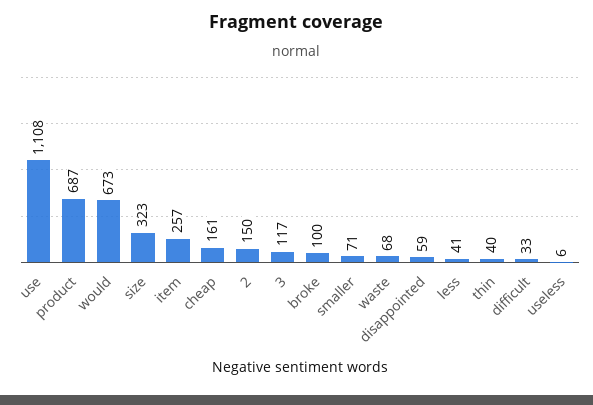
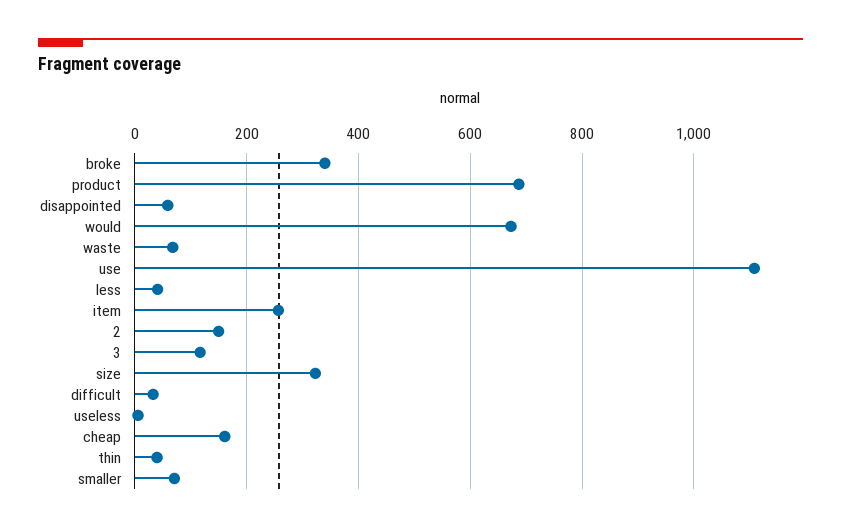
  {
    "use": 1108,
    "product": 687,
    "would": 673,
    "size": 323,
    "item": 257,
    "cheap": 161,
    "2": 150,
    "3": 117,
-   "broke": 100,
+   "broke": 340,
    "smaller": 71,
    "waste": 68,
    "disappointed": 59,
    "less": 41,
    "thin": 40,
    "difficult": 33,
    "useless": 6
  }

